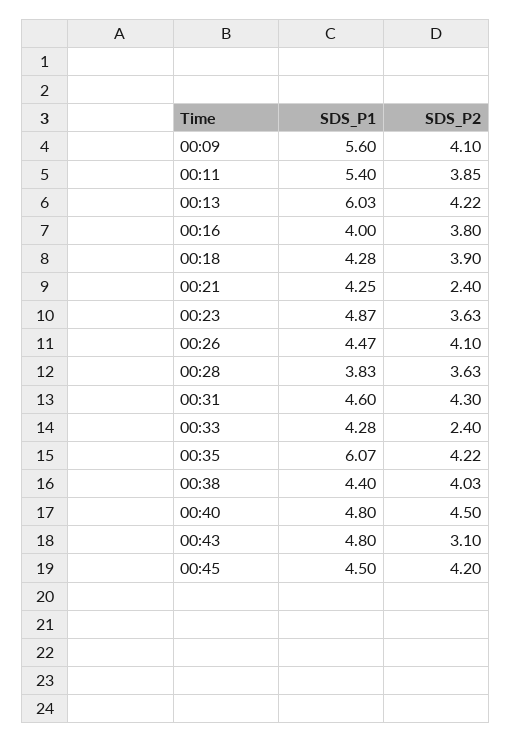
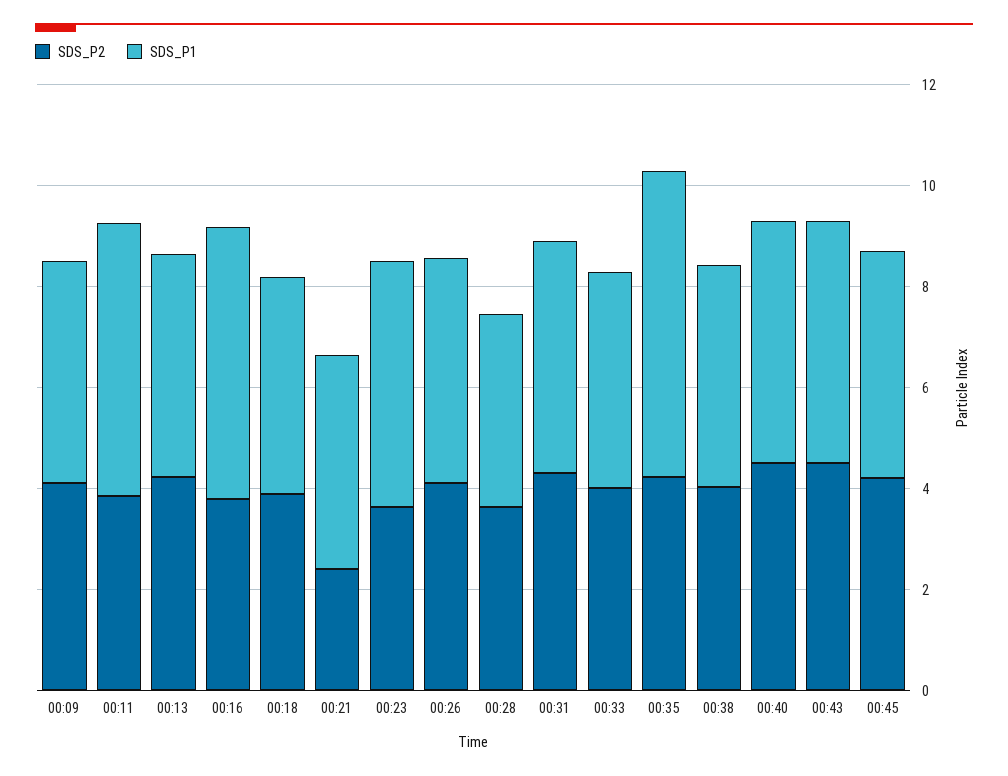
  {
    "SDS_P1": {
-     "00:09": 5.6,
+     "00:09": 4.5,
      "00:11": 5.4,
-     "00:13": 6.03,
+     "00:13": 4.5,
-     "00:16": 4,
+     "00:16": 5.5,
      "00:18": 4.28,
      "00:21": 4.25,
      "00:23": 4.87,
      "00:26": 4.47,
      "00:28": 3.83,
      "00:31": 4.6,
      "00:33": 4.28,
      "00:35": 6.07,
      "00:38": 4.4,
      "00:40": 4.8,
      "00:43": 4.8,
      "00:45": 4.5
    },
    "SDS_P2": {
      "00:09": 4.1,
      "00:11": 3.85,
      "00:13": 4.22,
      "00:16": 3.8,
      "00:18": 3.9,
      "00:21": 2.4,
      "00:23": 3.63,
      "00:26": 4.1,
      "00:28": 3.63,
      "00:31": 4.3,
-     "00:33": 2.4,
+     "00:33": 4,
      "00:35": 4.22,
      "00:38": 4.03,
      "00:40": 4.5,
-     "00:43": 3.1,
+     "00:43": 4.5,
      "00:45": 4.2
    }
  }

